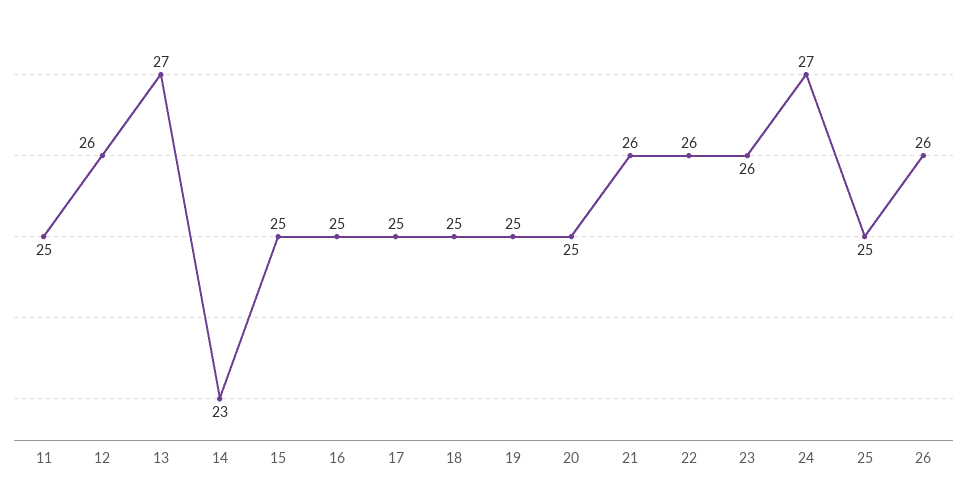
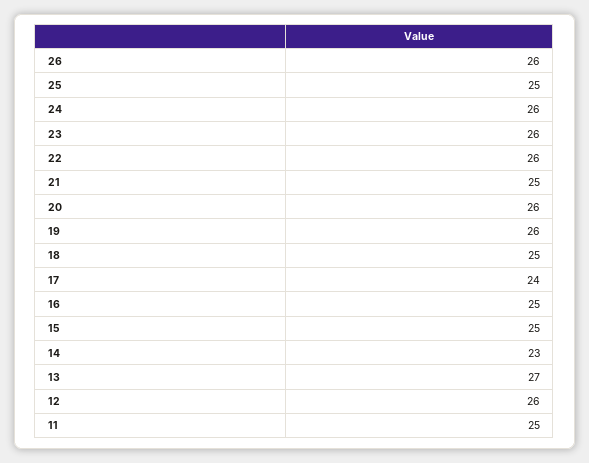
  {
    "11": 25,
    "12": 26,
    "13": 27,
    "14": 23,
    "15": 25,
    "16": 25,
-   "17": 25,
+   "17": 24,
    "18": 25,
-   "19": 25,
+   "19": 26,
-   "20": 25,
+   "20": 26,
-   "21": 26,
+   "21": 25,
    "22": 26,
    "23": 26,
-   "24": 27,
+   "24": 26,
    "25": 25,
    "26": 26
  }

